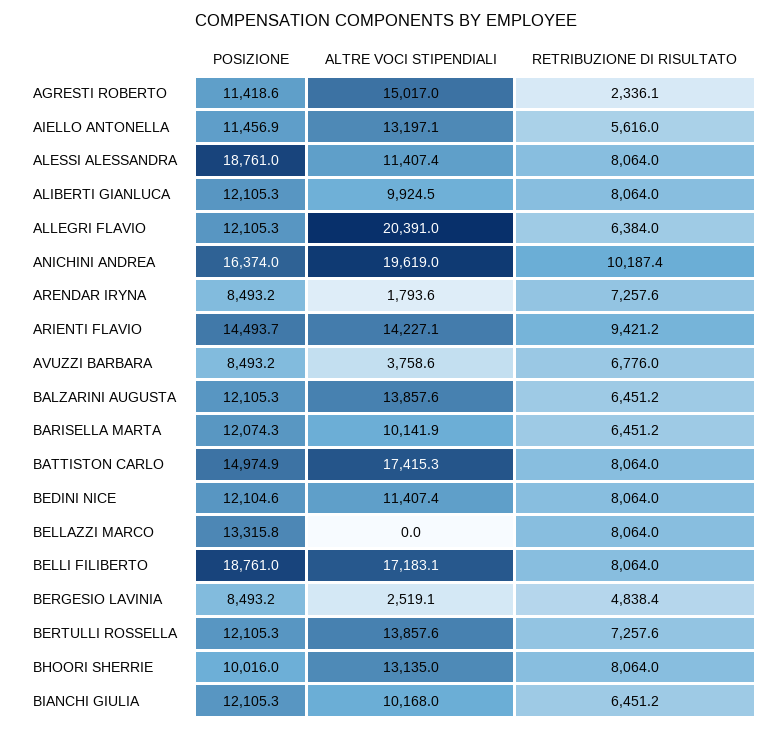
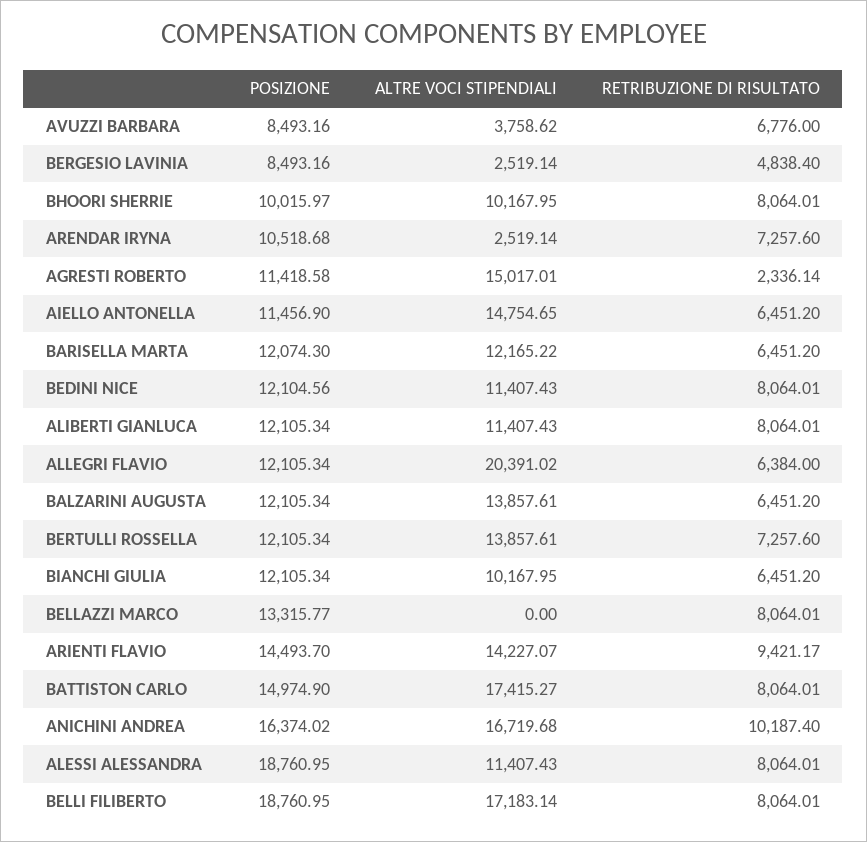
  {
    "POSIZIONE": {
      "AGRESTI ROBERTO": 11418.58,
      "AIELLO ANTONELLA": 11456.9,
      "ALESSI ALESSANDRA": 18760.95,
      "ALIBERTI GIANLUCA": 12105.34,
      "ALLEGRI FLAVIO": 12105.34,
      "ANICHINI ANDREA": 16374.02,
-     "ARENDAR IRYNA": 8493.2,
+     "ARENDAR IRYNA": 10518.68,
      "ARIENTI FLAVIO": 14493.7,
      "AVUZZI BARBARA": 8493.16,
      "BALZARINI AUGUSTA": 12105.34,
      "BARISELLA MARTA": 12074.3,
      "BATTISTON CARLO": 14974.9,
      "BEDINI NICE": 12104.56,
      "BELLAZZI MARCO": 13315.77,
      "BELLI FILIBERTO": 18760.95,
      "BERGESIO LAVINIA": 8493.16,
      "BERTULLI ROSSELLA": 12105.34,
      "BHOORI SHERRIE": 10015.97,
      "BIANCHI GIULIA": 12105.34
    },
    "ALTRE VOCI STIPENDIALI": {
      "AGRESTI ROBERTO": 15017.01,
-     "AIELLO ANTONELLA": 13197.1,
+     "AIELLO ANTONELLA": 14754.65,
      "ALESSI ALESSANDRA": 11407.43,
-     "ALIBERTI GIANLUCA": 9924.5,
+     "ALIBERTI GIANLUCA": 11407.43,
      "ALLEGRI FLAVIO": 20391.02,
-     "ANICHINI ANDREA": 19619,
+     "ANICHINI ANDREA": 16719.68,
-     "ARENDAR IRYNA": 1793.6,
+     "ARENDAR IRYNA": 2519.14,
      "ARIENTI FLAVIO": 14227.07,
      "AVUZZI BARBARA": 3758.62,
      "BALZARINI AUGUSTA": 13857.61,
-     "BARISELLA MARTA": 10141.9,
+     "BARISELLA MARTA": 12165.22,
      "BATTISTON CARLO": 17415.27,
      "BEDINI NICE": 11407.43,
      "BELLAZZI MARCO": 0,
      "BELLI FILIBERTO": 17183.14,
      "BERGESIO LAVINIA": 2519.14,
      "BERTULLI ROSSELLA": 13857.61,
-     "BHOORI SHERRIE": 13135,
+     "BHOORI SHERRIE": 10167.95,
      "BIANCHI GIULIA": 10167.95
    },
    "RETRIBUZIONE DI RISULTATO": {
      "AGRESTI ROBERTO": 2336.14,
-     "AIELLO ANTONELLA": 5616,
+     "AIELLO ANTONELLA": 6451.2,
      "ALESSI ALESSANDRA": 8064.01,
      "ALIBERTI GIANLUCA": 8064.01,
      "ALLEGRI FLAVIO": 6384,
      "ANICHINI ANDREA": 10187.4,
      "ARENDAR IRYNA": 7257.6,
      "ARIENTI FLAVIO": 9421.17,
      "AVUZZI BARBARA": 6776,
      "BALZARINI AUGUSTA": 6451.2,
      "BARISELLA MARTA": 6451.2,
      "BATTISTON CARLO": 8064.01,
      "BEDINI NICE": 8064.01,
      "BELLAZZI MARCO": 8064.01,
      "BELLI FILIBERTO": 8064.01,
      "BERGESIO LAVINIA": 4838.4,
      "BERTULLI ROSSELLA": 7257.6,
      "BHOORI SHERRIE": 8064.01,
      "BIANCHI GIULIA": 6451.2
    }
  }

